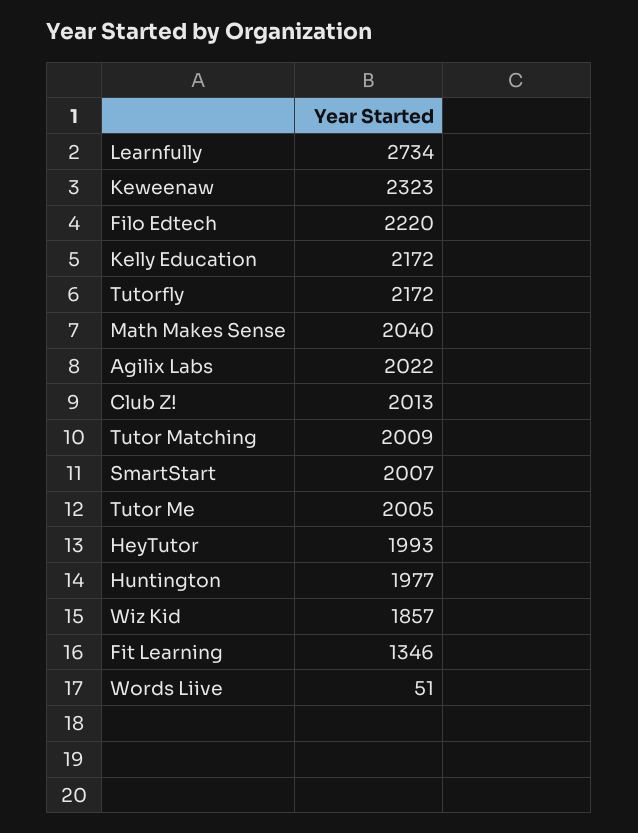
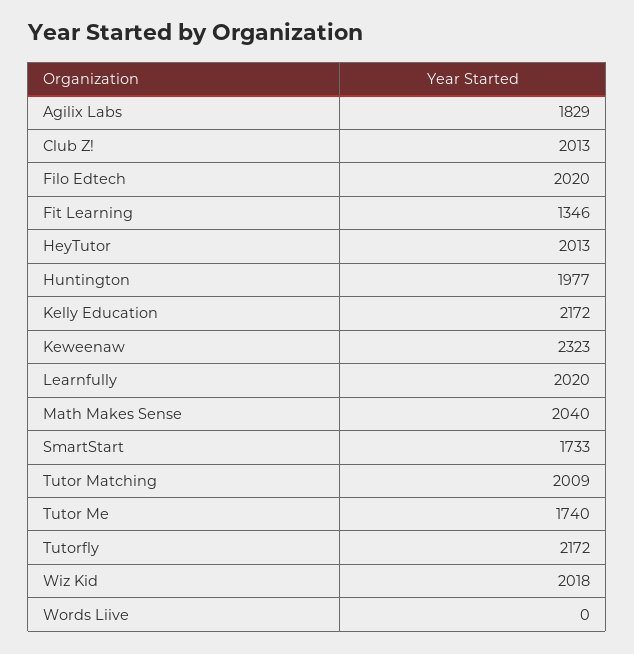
  {
-   "Learnfully": 2734,
+   "Learnfully": 2020,
    "Keweenaw": 2323,
-   "Filo Edtech": 2220,
+   "Filo Edtech": 2020,
    "Kelly Education": 2172,
    "Tutorfly": 2172,
    "Math Makes Sense": 2040,
-   "Agilix Labs": 2022,
+   "Agilix Labs": 1829,
    "Club Z!": 2013,
    "Tutor Matching": 2009,
-   "SmartStart": 2007,
+   "SmartStart": 1733,
-   "Tutor Me": 2005,
+   "Tutor Me": 1740,
-   "HeyTutor": 1993,
+   "HeyTutor": 2013,
    "Huntington": 1977,
-   "Wiz Kid": 1857,
+   "Wiz Kid": 2018,
    "Fit Learning": 1346,
-   "Words Liive": 51
+   "Words Liive": 0
  }

